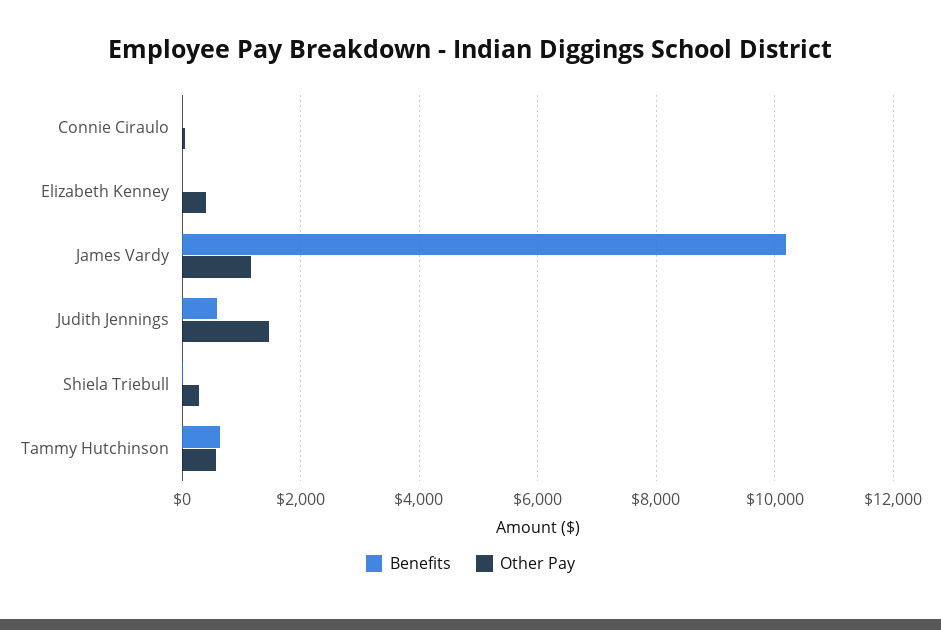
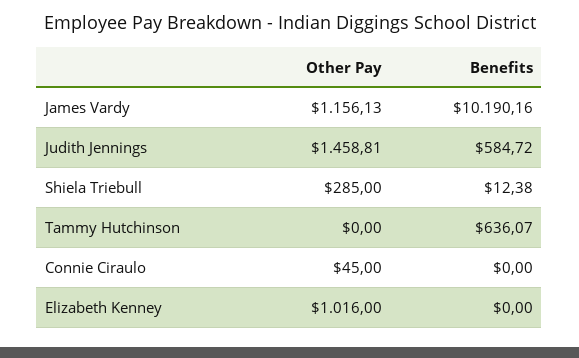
  {
    "Benefits": {
      "Connie Ciraulo": 0,
      "Elizabeth Kenney": 0,
      "James Vardy": 10190.16,
      "Judith Jennings": 584.72,
      "Shiela Triebull": 12.38,
      "Tammy Hutchinson": 636.07
    },
    "Other Pay": {
      "Connie Ciraulo": 45,
-     "Elizabeth Kenney": 400,
+     "Elizabeth Kenney": 1016,
      "James Vardy": 1156.13,
      "Judith Jennings": 1458.81,
      "Shiela Triebull": 285,
-     "Tammy Hutchinson": 600
+     "Tammy Hutchinson": 0
    }
  }

